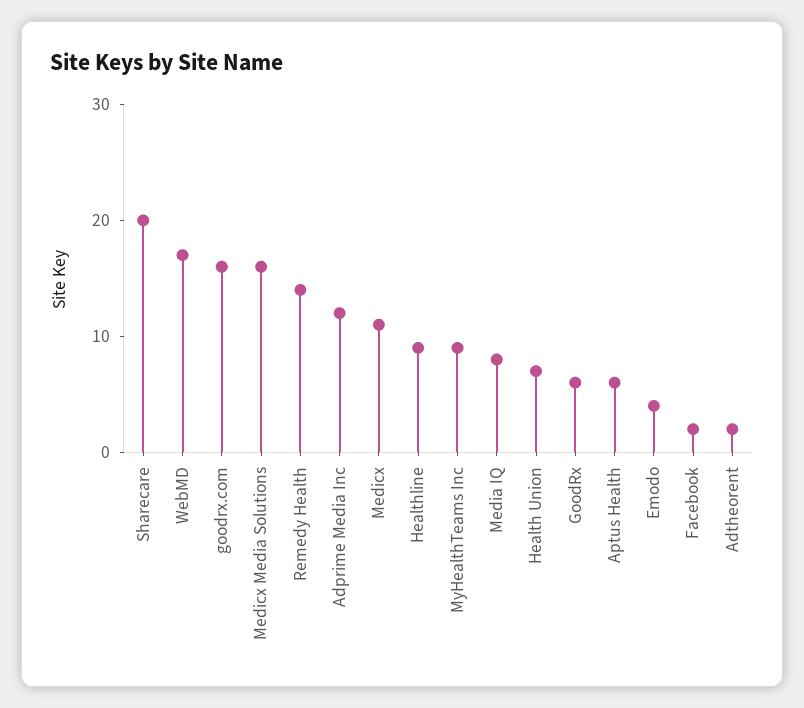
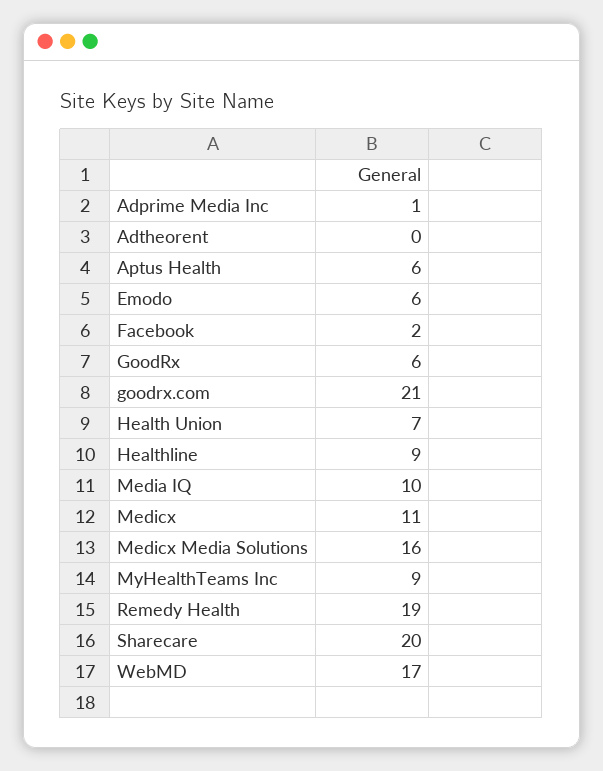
  {
    "Sharecare": 20,
    "WebMD": 17,
-   "goodrx.com": 16,
+   "goodrx.com": 21,
    "Medicx Media Solutions": 16,
-   "Remedy Health": 14,
+   "Remedy Health": 19,
-   "Adprime Media Inc": 12,
+   "Adprime Media Inc": 1,
    "Medicx": 11,
    "Healthline": 9,
    "MyHealthTeams Inc": 9,
-   "Media IQ": 8,
+   "Media IQ": 10,
    "Health Union": 7,
    "GoodRx": 6,
    "Aptus Health": 6,
-   "Emodo": 4,
+   "Emodo": 6,
    "Facebook": 2,
-   "Adtheorent": 2
+   "Adtheorent": 0
  }

